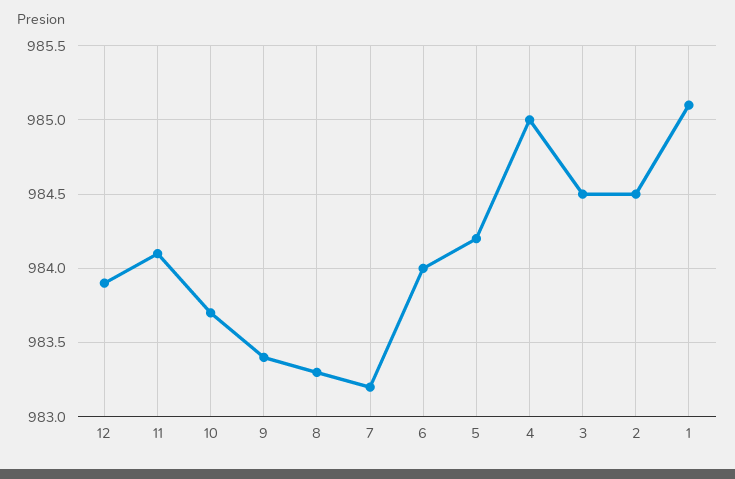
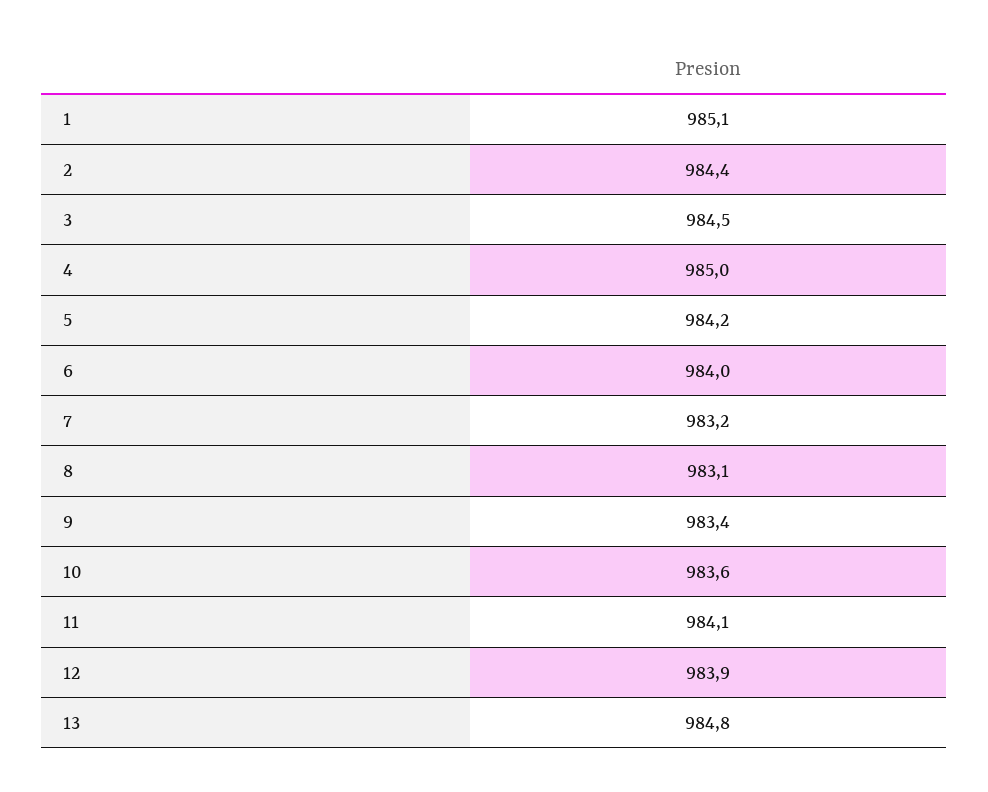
  {
    "12": 983.9,
    "11": 984.1,
-   "10": 983.7,
+   "10": 983.6,
    "9": 983.4,
-   "8": 983.3,
+   "8": 983.1,
    "7": 983.2,
    "6": 984,
    "5": 984.2,
    "4": 985,
    "3": 984.5,
-   "2": 984.5,
+   "2": 984.4,
-   "1": 985.1
+   "1": 985.1,
+   "13": 984.8
  }

